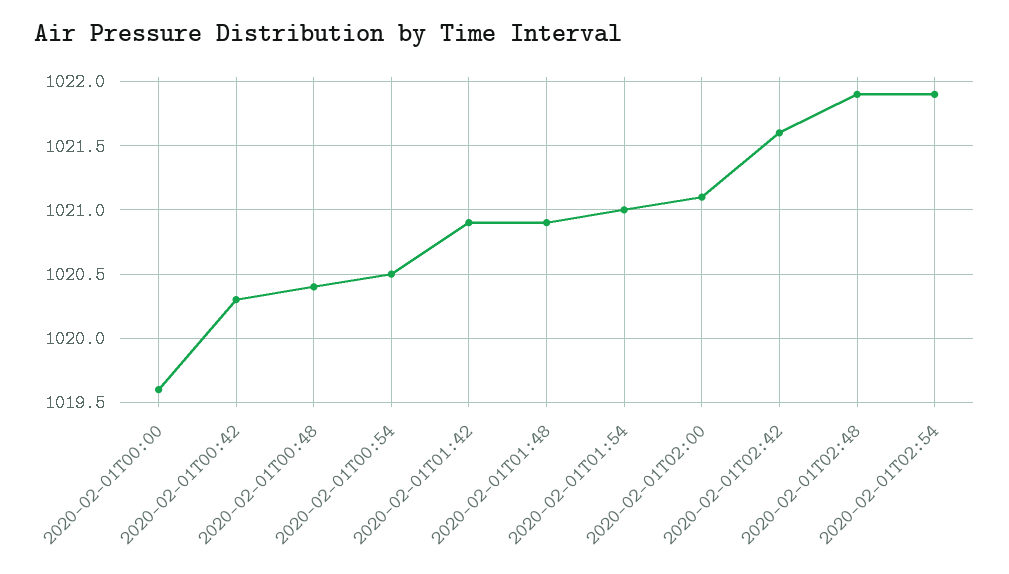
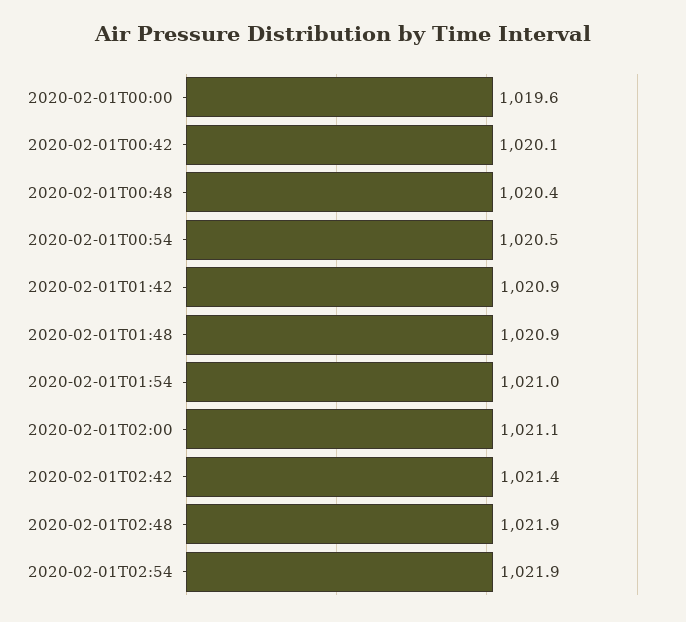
  {
    "2020-02-01T00:00": 1019.6,
-   "2020-02-01T00:42": 1020.3,
+   "2020-02-01T00:42": 1020.1,
    "2020-02-01T00:48": 1020.4,
    "2020-02-01T00:54": 1020.5,
    "2020-02-01T01:42": 1020.9,
    "2020-02-01T01:48": 1020.9,
    "2020-02-01T01:54": 1021,
    "2020-02-01T02:00": 1021.1,
-   "2020-02-01T02:42": 1021.6,
+   "2020-02-01T02:42": 1021.4,
    "2020-02-01T02:48": 1021.9,
    "2020-02-01T02:54": 1021.9
  }

